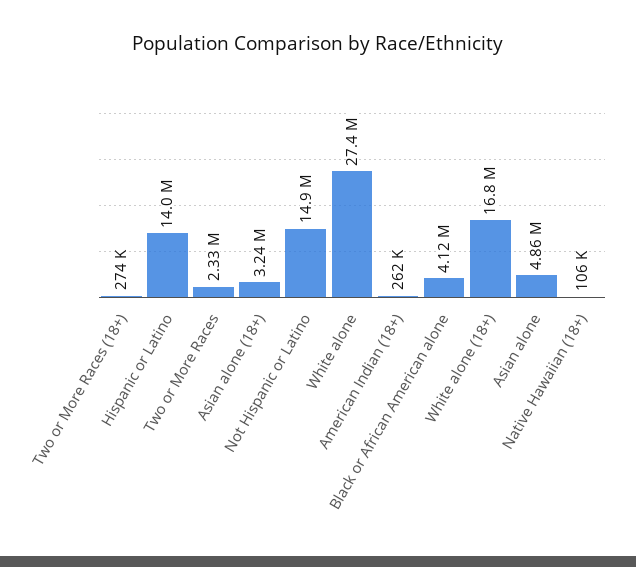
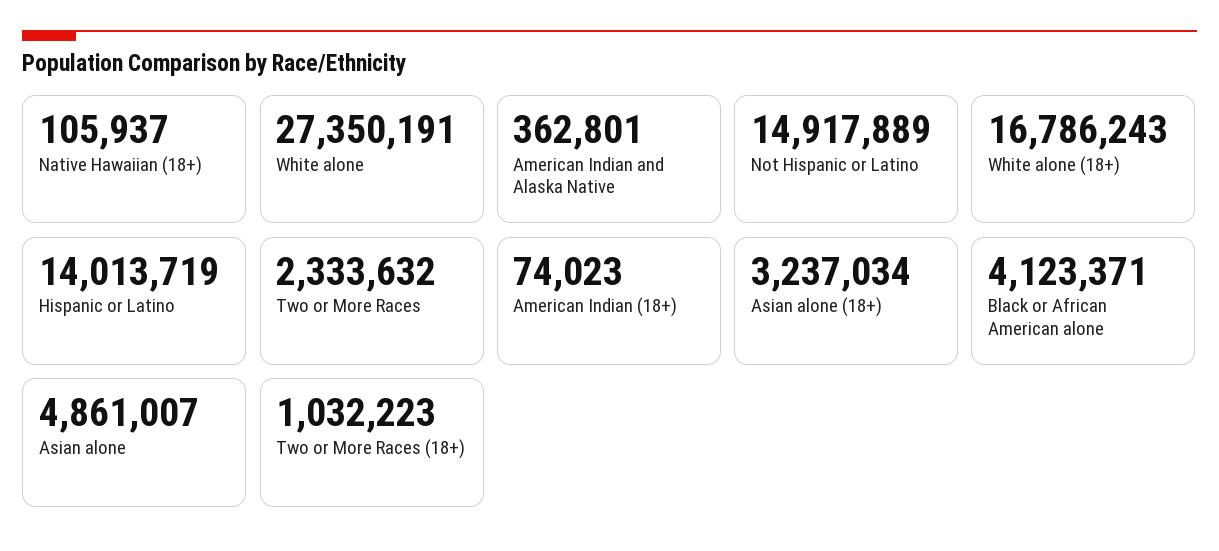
  {
-   "Two or More Races (18+)": 274000,
+   "Two or More Races (18+)": 1032223,
    "Hispanic or Latino": 14013719,
    "Two or More Races": 2333632,
    "Asian alone (18+)": 3237034,
    "Not Hispanic or Latino": 14917889,
    "White alone": 27350191,
-   "American Indian (18+)": 262000,
+   "American Indian (18+)": 74023,
    "Black or African American alone": 4123371,
    "White alone (18+)": 16786243,
    "Asian alone": 4861007,
-   "Native Hawaiian (18+)": 105937
+   "Native Hawaiian (18+)": 105937,
+   "American Indian and Alaska Native": 362801
  }

